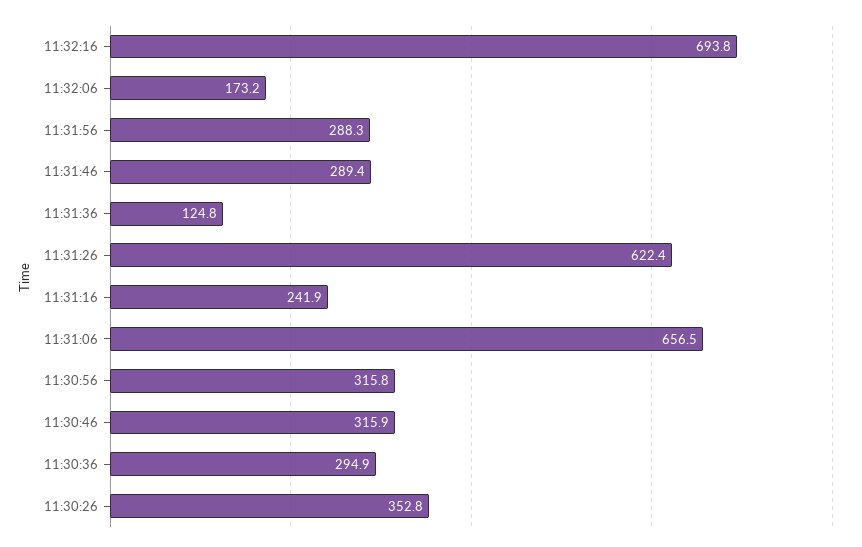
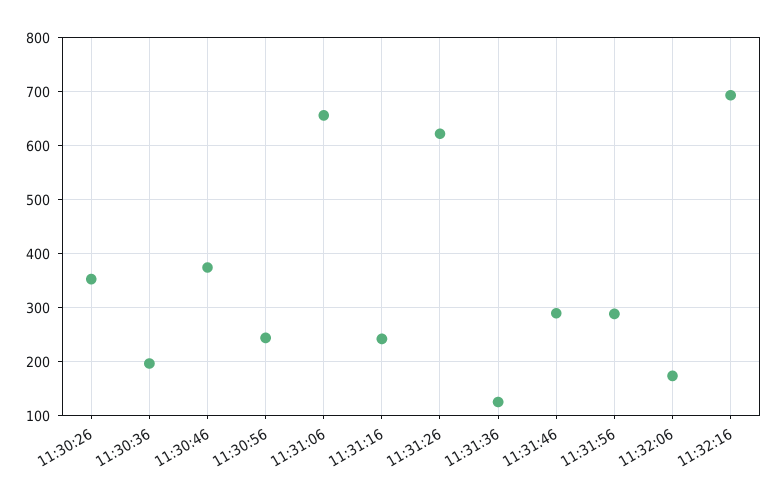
  {
    "11:32:16": 693.8,
    "11:32:06": 173.2,
    "11:31:56": 288.3,
    "11:31:46": 289.4,
    "11:31:36": 124.8,
    "11:31:26": 622.4,
    "11:31:16": 241.9,
    "11:31:06": 656.5,
-   "11:30:56": 315.8,
+   "11:30:56": 240,
-   "11:30:46": 315.9,
+   "11:30:46": 380,
-   "11:30:36": 294.9,
+   "11:30:36": 200,
    "11:30:26": 352.8
  }

